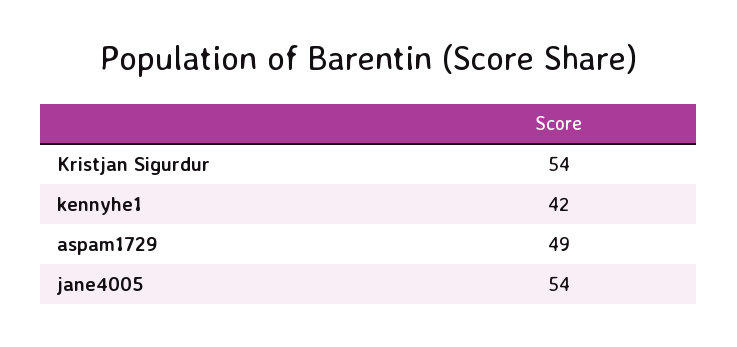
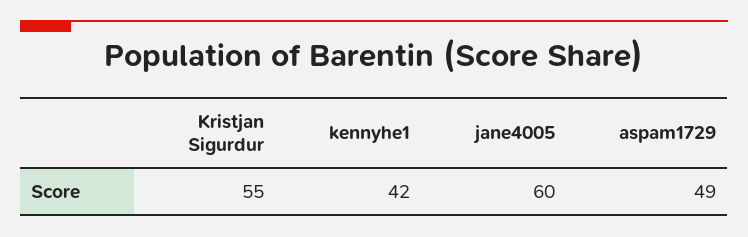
  {
-   "Kristjan Sigurdur": 54,
+   "Kristjan Sigurdur": 55,
    "kennyhe1": 42,
    "aspam1729": 49,
-   "jane4005": 54
+   "jane4005": 60
  }

